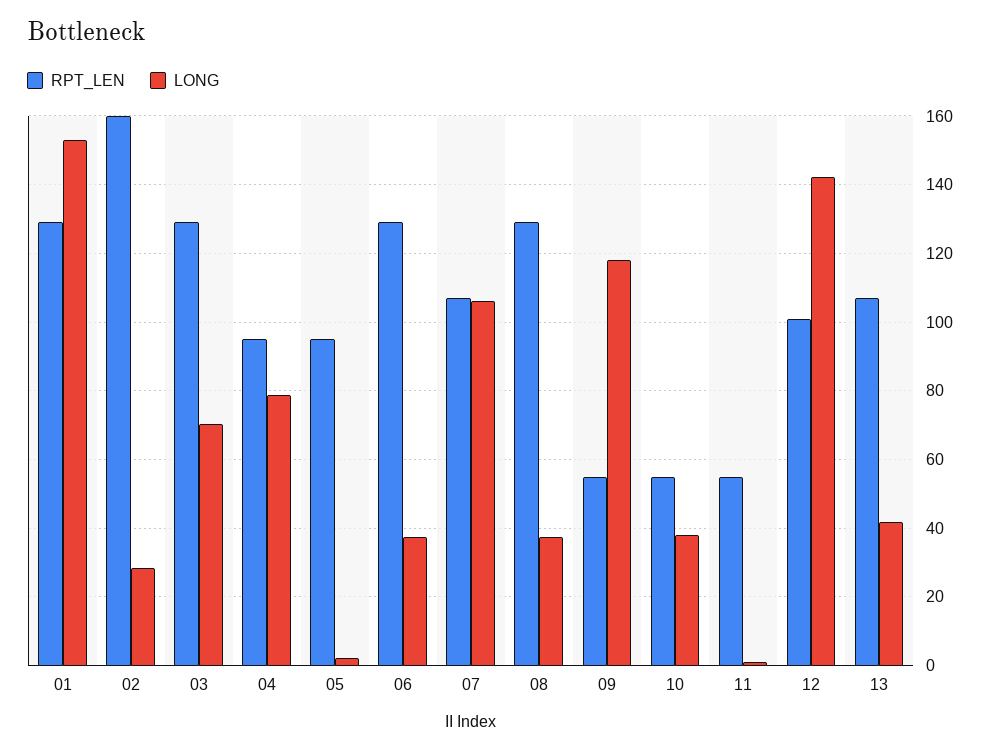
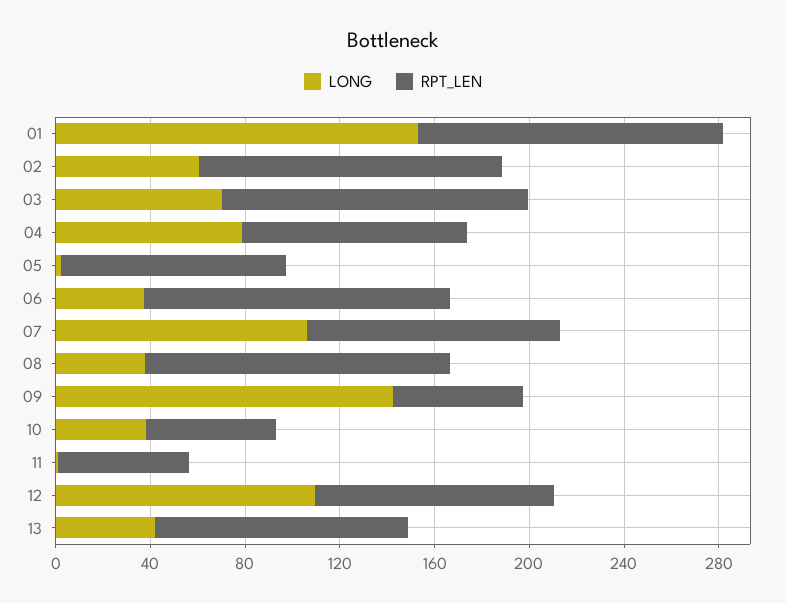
  {
    "RPT_LEN": {
      "01": 130,
-     "02": 160,
+     "02": 130,
      "03": 130,
      "04": 96,
      "05": 96,
      "06": 130,
      "07": 108,
      "08": 130,
      "09": 56,
      "10": 56,
      "11": 56,
      "12": 102,
      "13": 108
    },
    "LONG": {
      "01": 152,
-     "02": 28,
+     "02": 60,
      "03": 70,
      "04": 78,
      "05": 2,
      "06": 38,
      "07": 106,
      "08": 38,
-     "09": 118,
+     "09": 140,
      "10": 38,
      "11": 2,
-     "12": 142,
+     "12": 110,
      "13": 42
    }
  }

